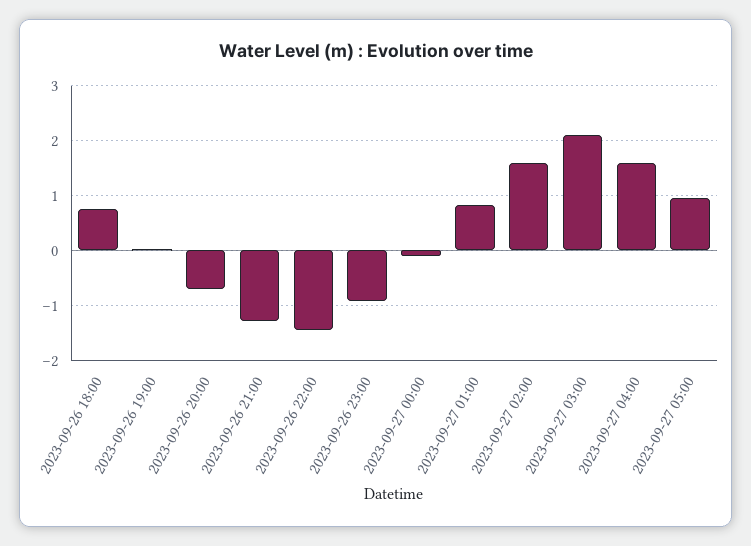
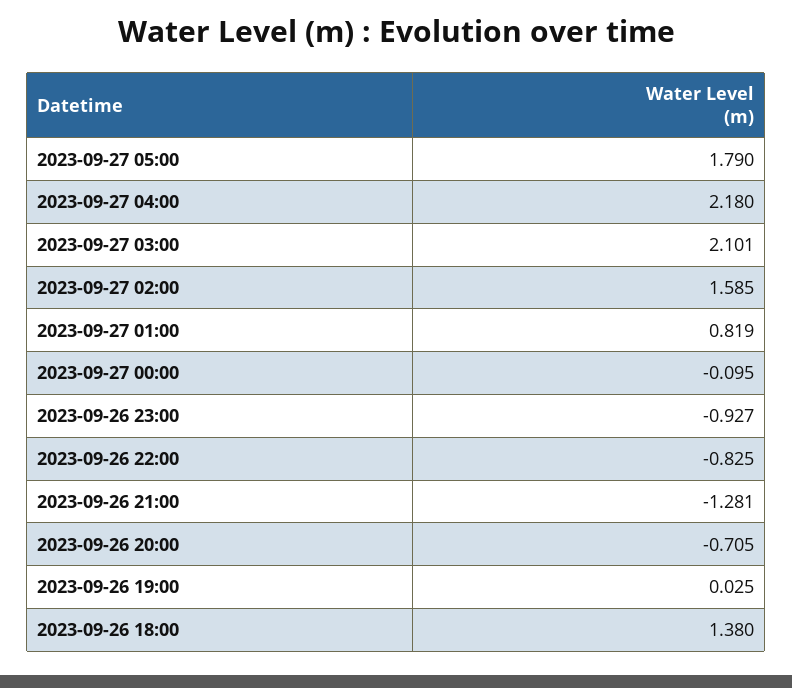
  {
-   "2023-09-26 18:00": 0.8,
+   "2023-09-26 18:00": 1.38,
    "2023-09-26 19:00": 0.025,
    "2023-09-26 20:00": -0.705,
    "2023-09-26 21:00": -1.281,
-   "2023-09-26 22:00": -1.4,
+   "2023-09-26 22:00": -0.825,
    "2023-09-26 23:00": -0.927,
    "2023-09-27 00:00": -0.095,
    "2023-09-27 01:00": 0.819,
    "2023-09-27 02:00": 1.585,
    "2023-09-27 03:00": 2.101,
-   "2023-09-27 04:00": 1.6,
+   "2023-09-27 04:00": 2.18,
-   "2023-09-27 05:00": 1
+   "2023-09-27 05:00": 1.79
  }

